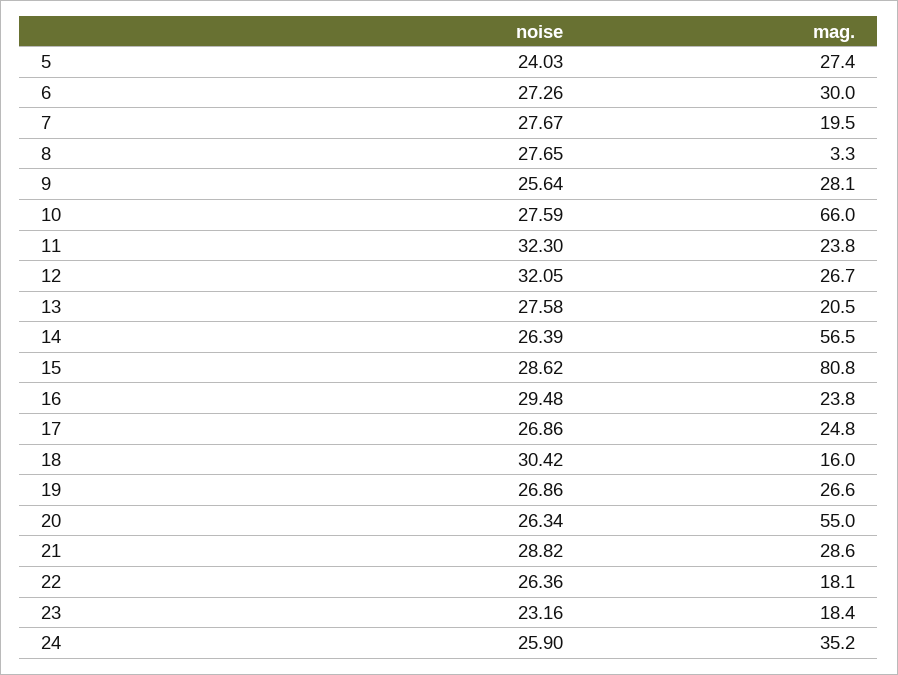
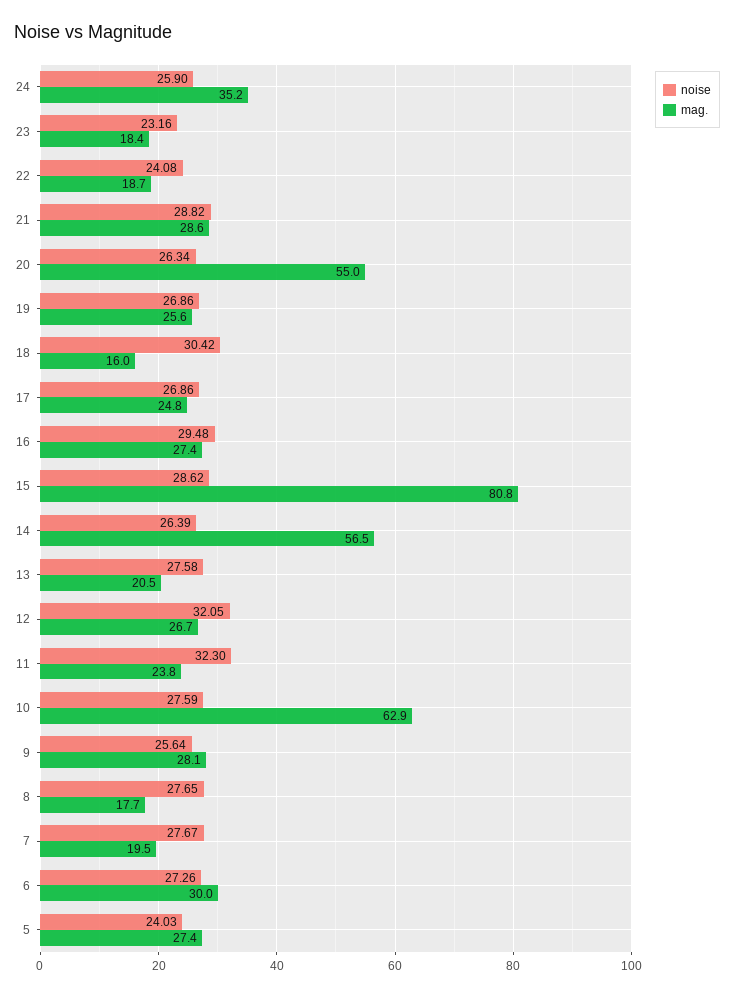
  {
    "noise": {
      "5": 24.03,
      "6": 27.26,
      "7": 27.67,
      "8": 27.65,
      "9": 25.64,
      "10": 27.59,
      "11": 32.3,
      "12": 32.05,
      "13": 27.58,
      "14": 26.39,
      "15": 28.62,
      "16": 29.48,
      "17": 26.86,
      "18": 30.42,
      "19": 26.86,
      "20": 26.34,
      "21": 28.82,
-     "22": 26.36,
+     "22": 24.08,
      "23": 23.16,
      "24": 25.9
    },
    "mag.": {
      "5": 27.4,
      "6": 30,
      "7": 19.5,
-     "8": 3.3,
+     "8": 17.7,
      "9": 28.1,
-     "10": 66,
+     "10": 62.9,
      "11": 23.8,
      "12": 26.7,
      "13": 20.5,
      "14": 56.5,
      "15": 80.8,
-     "16": 23.8,
+     "16": 27.4,
      "17": 24.8,
      "18": 16,
-     "19": 26.6,
+     "19": 25.6,
      "20": 55,
      "21": 28.6,
-     "22": 18.1,
+     "22": 18.7,
      "23": 18.4,
      "24": 35.2
    }
  }

